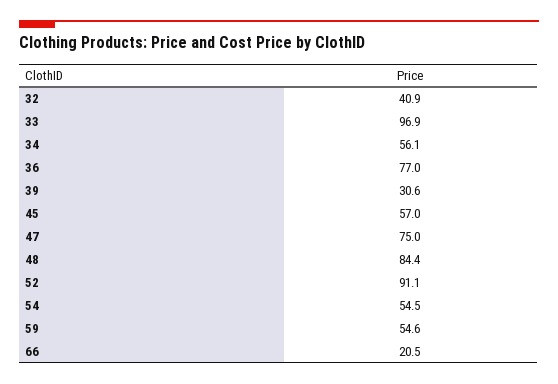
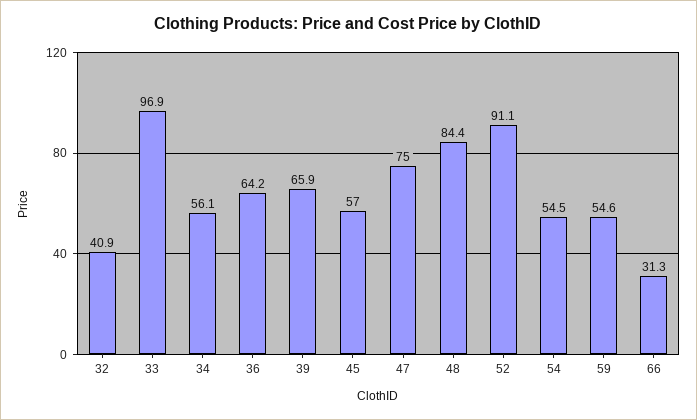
  {
    "32": 40.9,
    "33": 96.9,
    "34": 56.1,
-   "36": 77,
+   "36": 64.2,
-   "39": 30.6,
+   "39": 65.9,
    "45": 57,
    "47": 75,
    "48": 84.4,
    "52": 91.1,
    "54": 54.5,
    "59": 54.6,
-   "66": 20.5
+   "66": 31.3
  }

